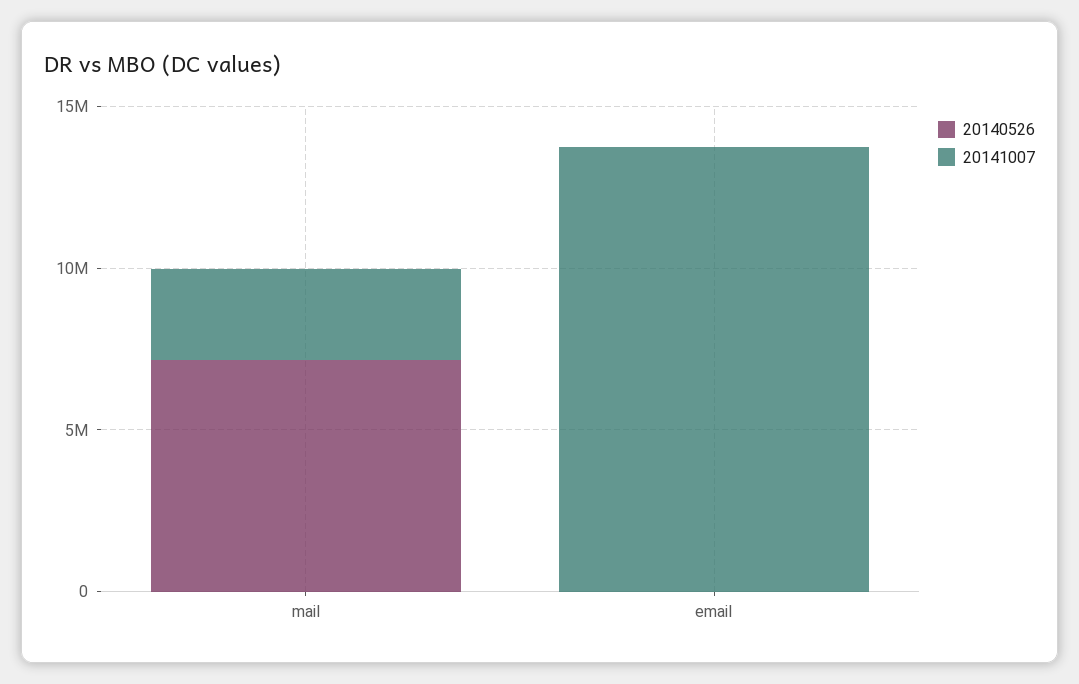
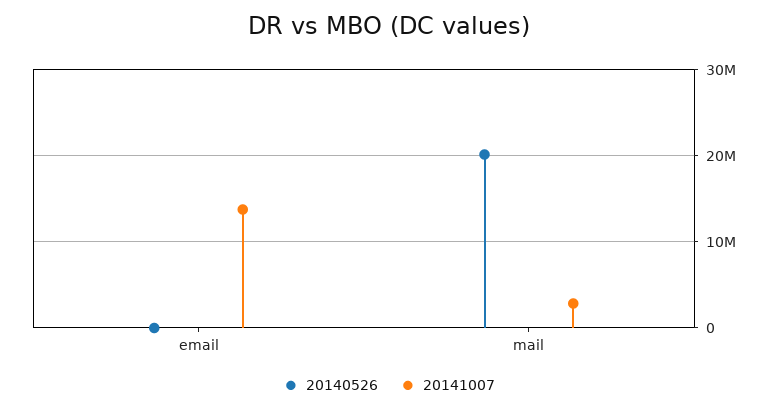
  {
    "20140526": {
-     "mail": 7000000,
+     "mail": 20000000,
      "email": 0
    },
    "20141007": {
      "mail": 3000000,
      "email": 14000000
    }
  }

